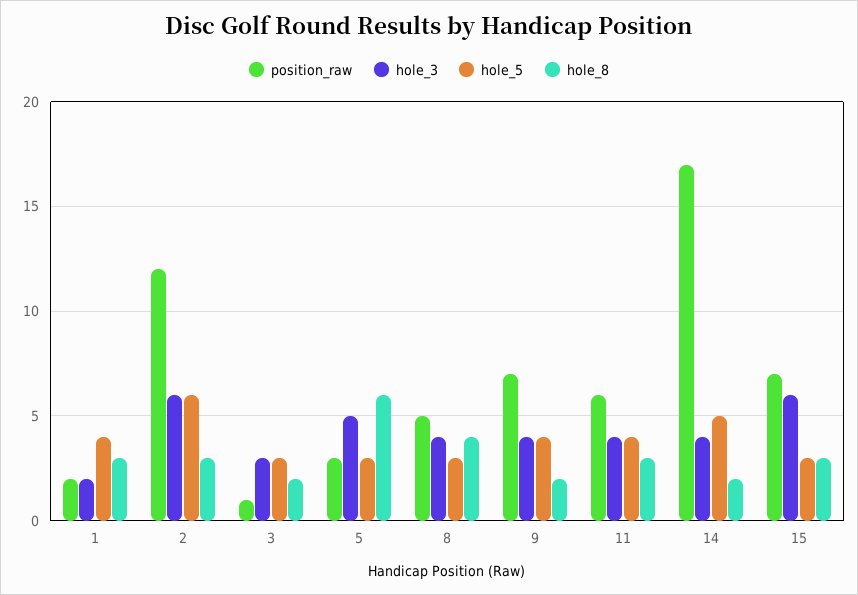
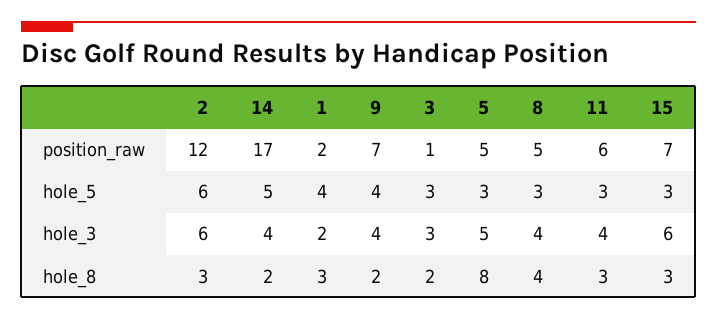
  {
    "position_raw": {
      "1": 2,
      "2": 12,
      "3": 1,
-     "5": 3,
+     "5": 5,
      "8": 5,
      "9": 7,
      "11": 6,
      "14": 17,
      "15": 7
    },
    "hole_3": {
      "1": 2,
      "2": 6,
      "3": 3,
      "5": 5,
      "8": 4,
      "9": 4,
      "11": 4,
      "14": 4,
      "15": 6
    },
    "hole_5": {
      "1": 4,
      "2": 6,
      "3": 3,
      "5": 3,
      "8": 3,
      "9": 4,
-     "11": 4,
+     "11": 3,
      "14": 5,
      "15": 3
    },
    "hole_8": {
      "1": 3,
      "2": 3,
      "3": 2,
-     "5": 6,
+     "5": 8,
      "8": 4,
      "9": 2,
      "11": 3,
      "14": 2,
      "15": 3
    }
  }

